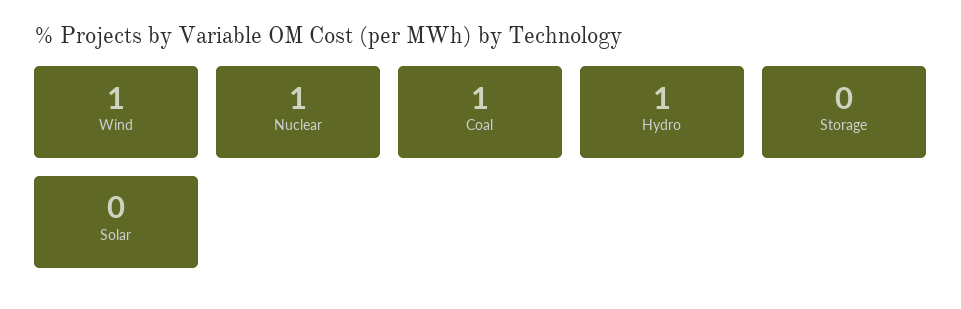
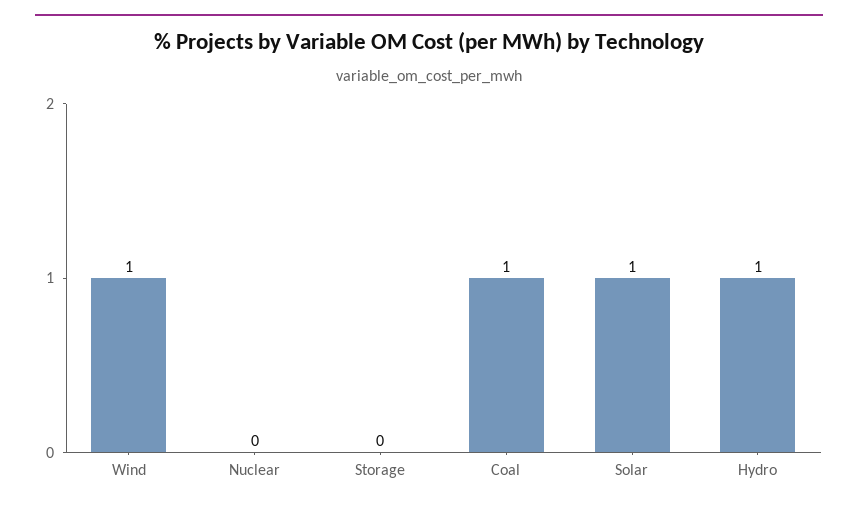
  {
    "Wind": 1,
-   "Nuclear": 1,
+   "Nuclear": 0,
    "Coal": 1,
    "Hydro": 1,
    "Storage": 0,
-   "Solar": 0
+   "Solar": 1
  }

